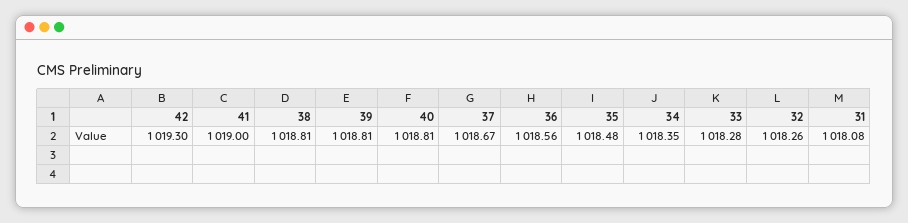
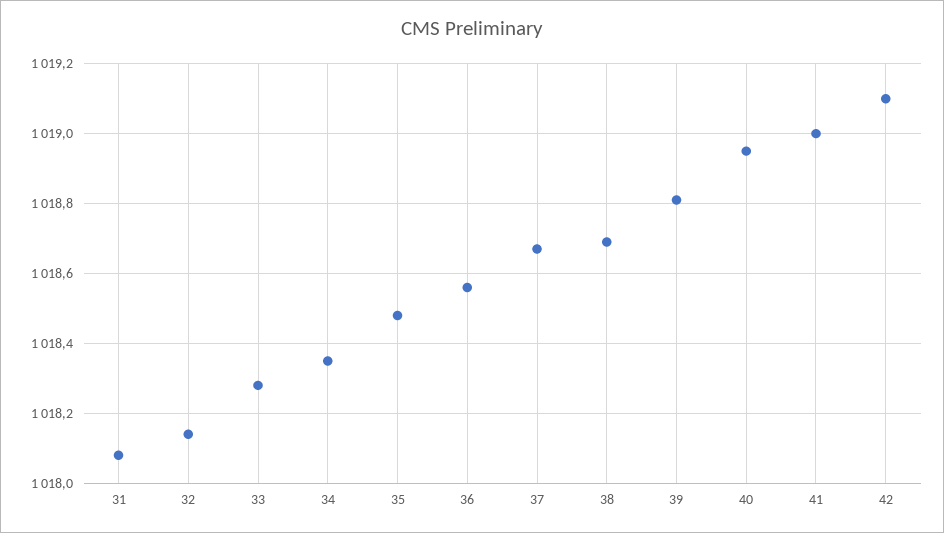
  {
-   "42": 1019.3,
+   "42": 1019.1,
    "41": 1019,
-   "38": 1018.81,
+   "38": 1018.7,
    "39": 1018.81,
-   "40": 1018.81,
+   "40": 1018.95,
    "37": 1018.67,
    "36": 1018.56,
    "35": 1018.48,
    "34": 1018.35,
    "33": 1018.28,
-   "32": 1018.26,
+   "32": 1018.15,
    "31": 1018.08
  }

